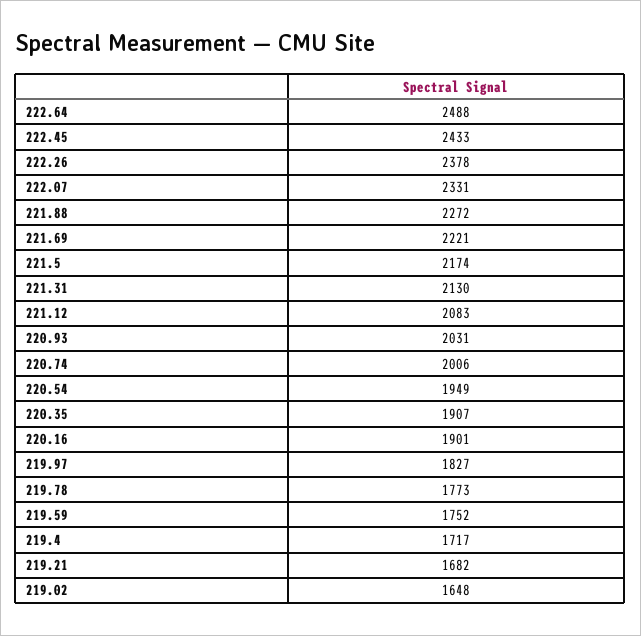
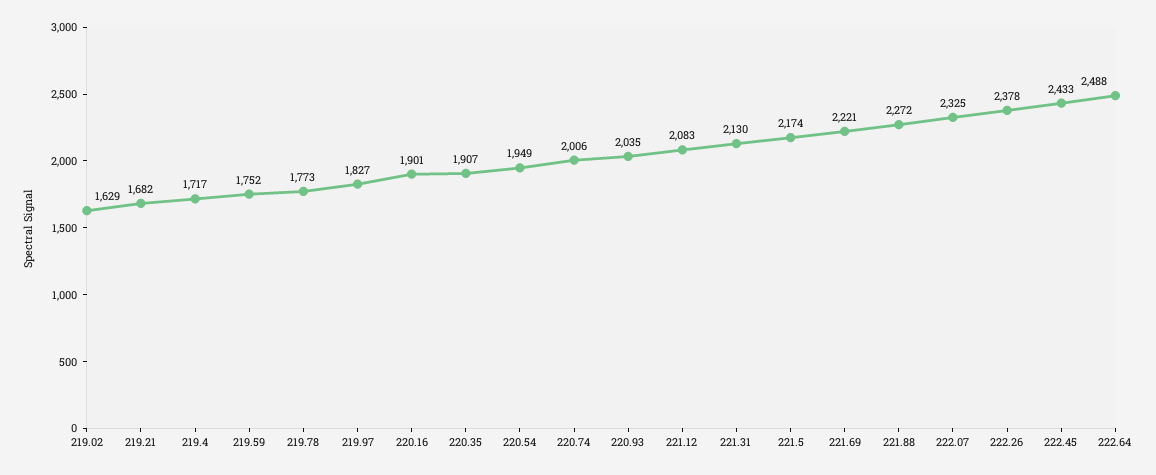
  {
    "222.64": 2488,
    "222.45": 2433,
    "222.26": 2378,
-   "222.07": 2331,
+   "222.07": 2325,
    "221.88": 2272,
    "221.69": 2221,
    "221.5": 2174,
    "221.31": 2130,
    "221.12": 2083,
-   "220.93": 2031,
+   "220.93": 2035,
    "220.74": 2006,
    "220.54": 1949,
    "220.35": 1907,
    "220.16": 1901,
    "219.97": 1827,
    "219.78": 1773,
    "219.59": 1752,
    "219.4": 1717,
    "219.21": 1682,
-   "219.02": 1648
+   "219.02": 1629
  }

